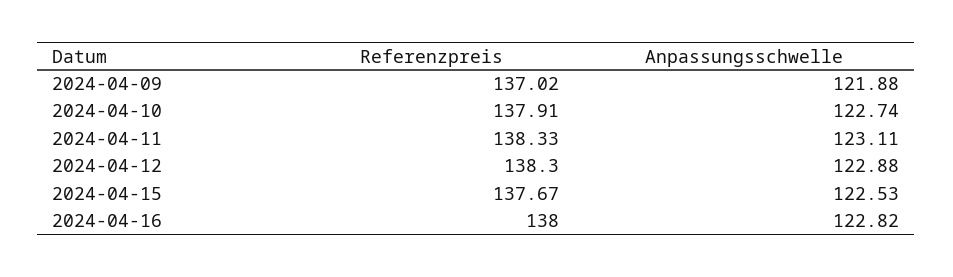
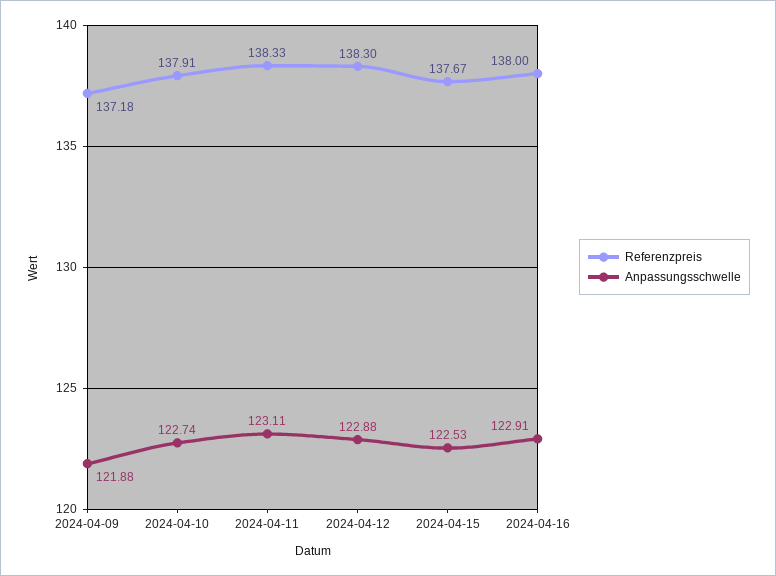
  {
    "Referenzpreis": {
-     "2024-04-09": 137.02,
+     "2024-04-09": 137.18,
      "2024-04-10": 137.91,
      "2024-04-11": 138.33,
      "2024-04-12": 138.3,
      "2024-04-15": 137.67,
      "2024-04-16": 138
    },
    "Anpassungsschwelle": {
      "2024-04-09": 121.88,
      "2024-04-10": 122.74,
      "2024-04-11": 123.11,
      "2024-04-12": 122.88,
      "2024-04-15": 122.53,
-     "2024-04-16": 122.82
+     "2024-04-16": 122.91
    }
  }

